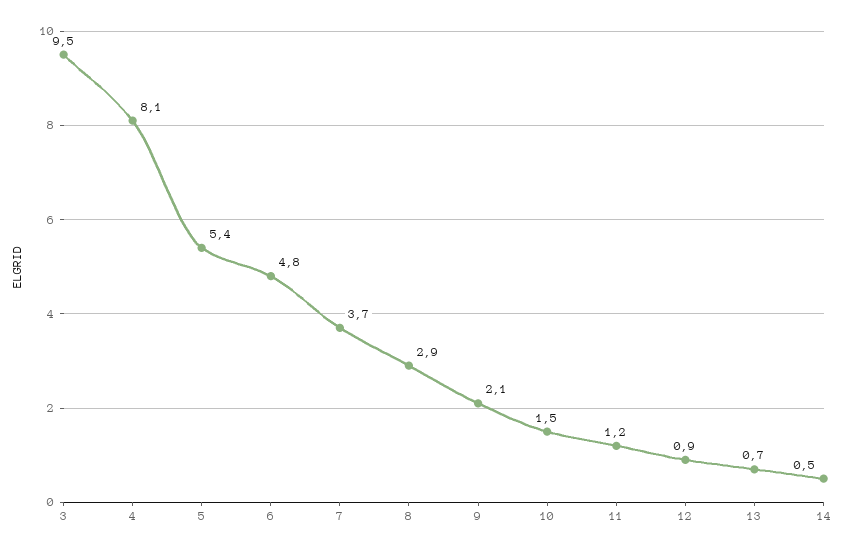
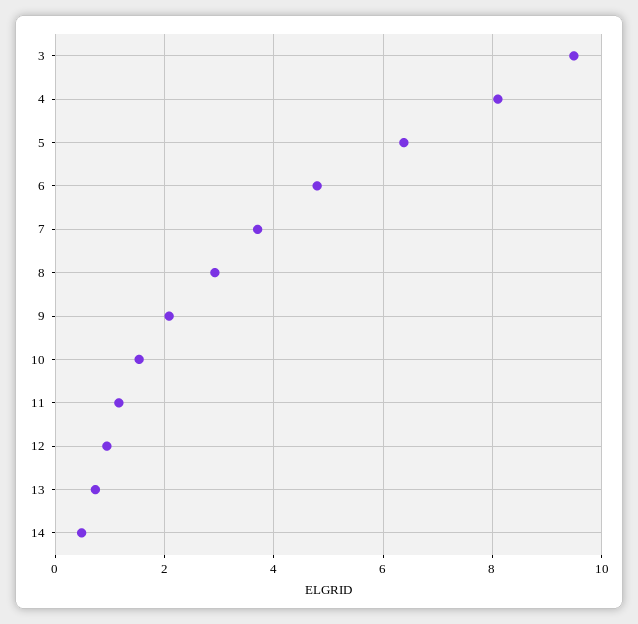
  {
    "3": 9.5,
    "4": 8.1,
-   "5": 5.4,
+   "5": 6.4,
    "6": 4.8,
    "7": 3.7,
    "8": 2.9,
    "9": 2.1,
    "10": 1.5,
    "11": 1.2,
    "12": 0.9,
    "13": 0.7,
    "14": 0.5
  }

